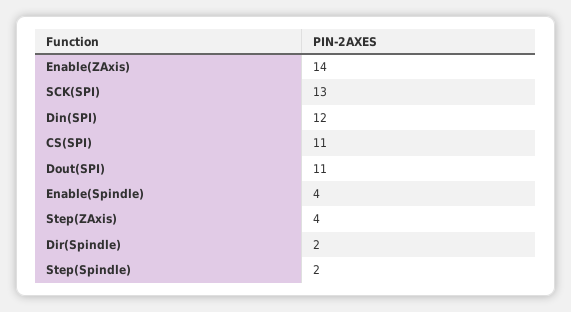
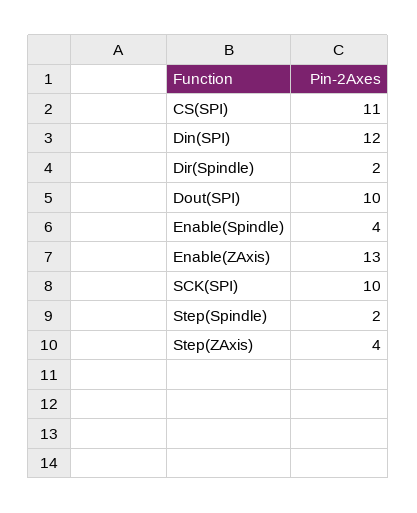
  {
-   "Enable(ZAxis)": 14,
+   "Enable(ZAxis)": 13,
-   "SCK(SPI)": 13,
+   "SCK(SPI)": 10,
    "Din(SPI)": 12,
    "CS(SPI)": 11,
-   "Dout(SPI)": 11,
+   "Dout(SPI)": 10,
    "Enable(Spindle)": 4,
    "Step(ZAxis)": 4,
    "Dir(Spindle)": 2,
    "Step(Spindle)": 2
  }

